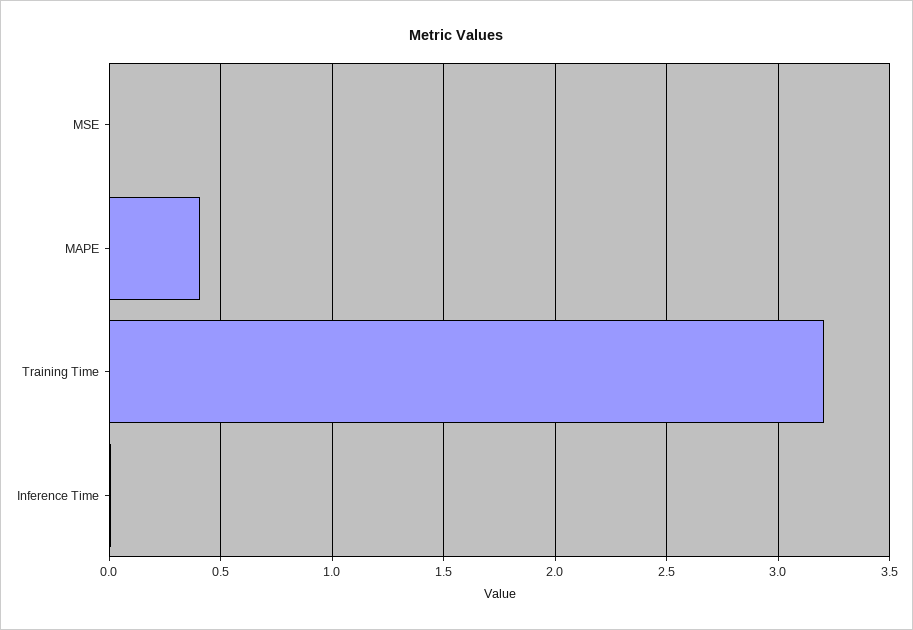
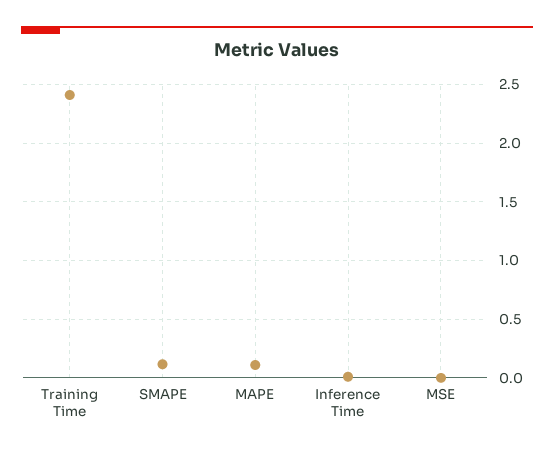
  {
    "MSE": 0,
-   "MAPE": 0.4,
+   "MAPE": 0.1,
-   "Training Time": 3.2,
+   "Training Time": 2.4,
-   "Inference Time": 0
+   "Inference Time": 0,
+   "SMAPE": 0.1
  }

